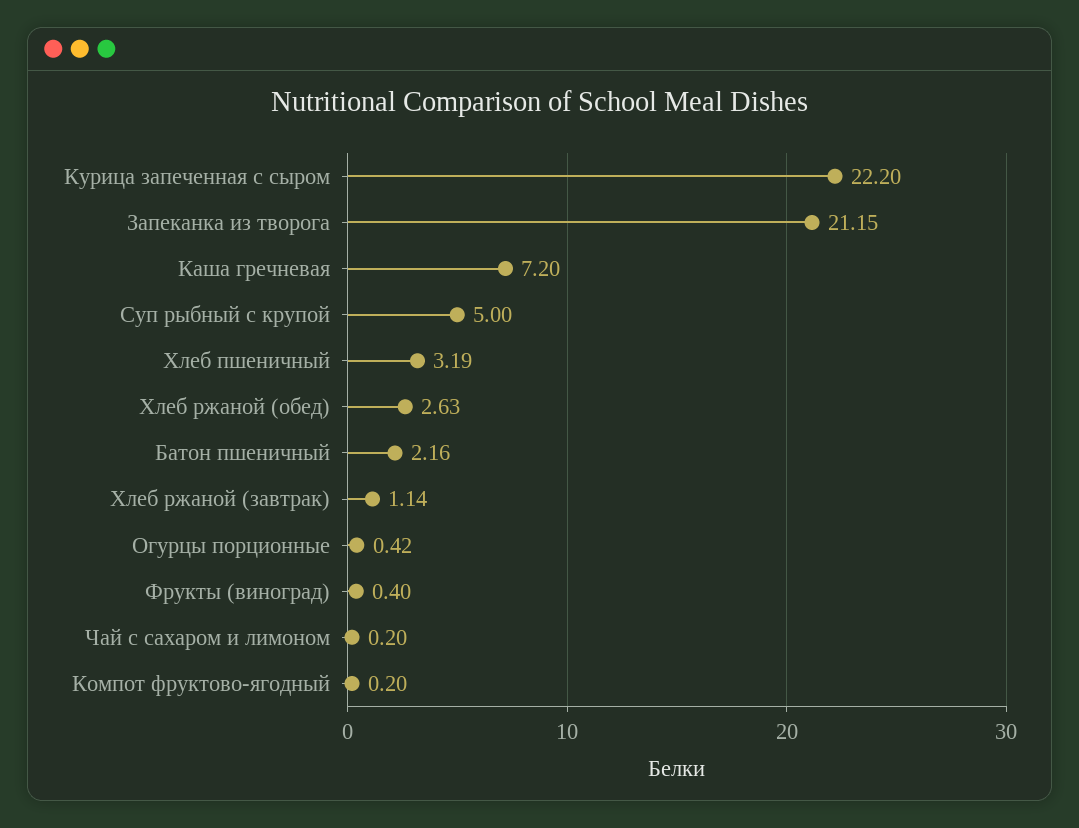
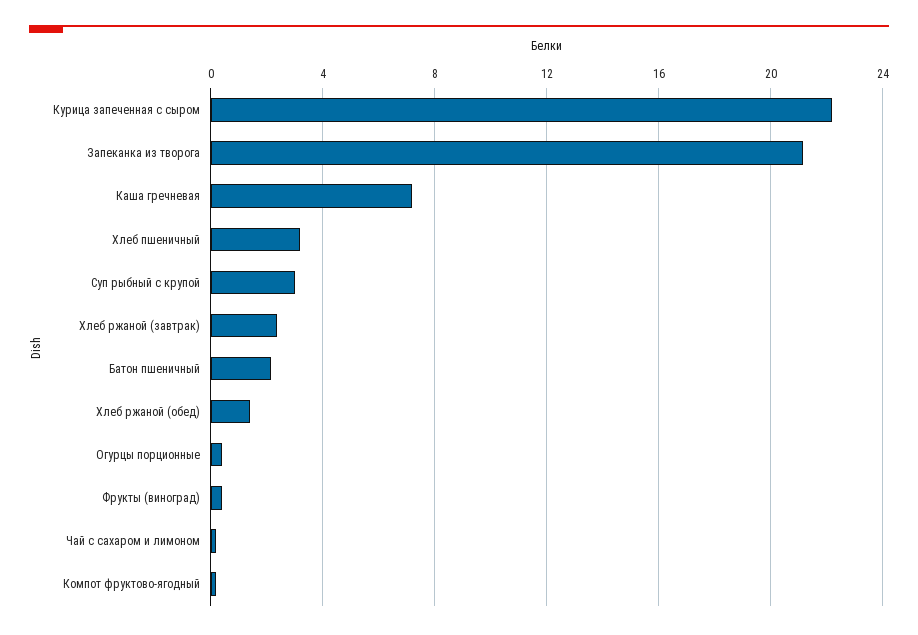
  {
    "Курица запеченная с сыром": 22.2,
    "Запеканка из творога": 21.15,
    "Каша гречневая": 7.2,
-   "Суп рыбный с крупой": 5,
+   "Суп рыбный с крупой": 3,
    "Хлеб пшеничный": 3.19,
-   "Хлеб ржаной (обед)": 2.63,
+   "Хлеб ржаной (обед)": 1.5,
    "Батон пшеничный": 2.16,
-   "Хлеб ржаной (завтрак)": 1.14,
+   "Хлеб ржаной (завтрак)": 2.5,
    "Огурцы порционные": 0.42,
    "Фрукты (виноград)": 0.4,
    "Чай с сахаром и лимоном": 0.2,
    "Компот фруктово-ягодный": 0.2
  }

